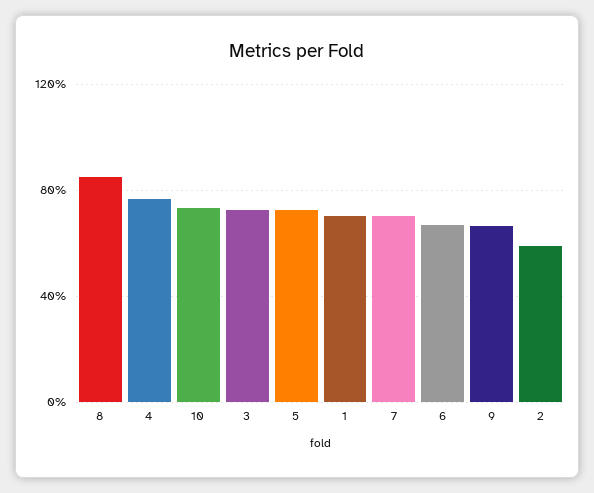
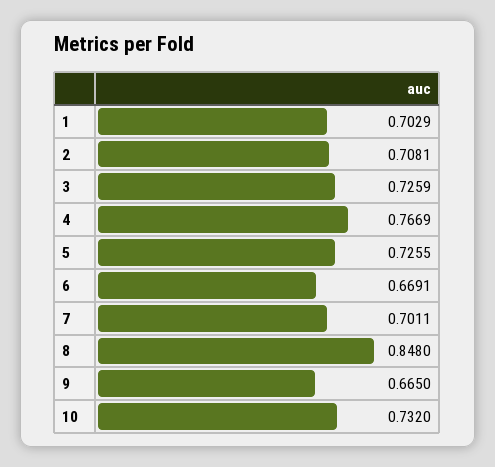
  {
    "8": 0.848,
    "4": 0.7669,
    "10": 0.732,
    "3": 0.7259,
    "5": 0.7255,
    "1": 0.7029,
    "7": 0.7011,
    "6": 0.6691,
    "9": 0.665,
-   "2": 0.6
+   "2": 0.7081
  }

